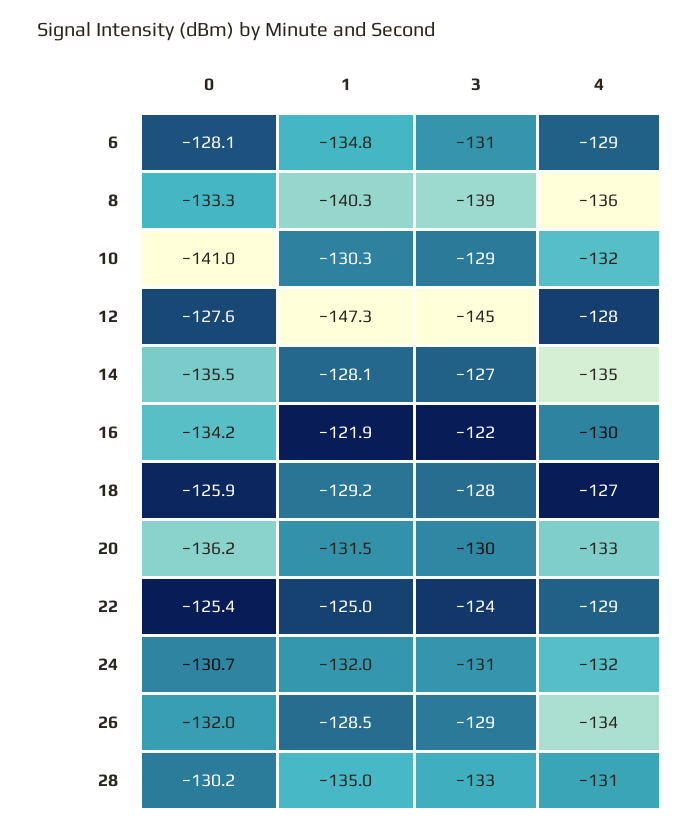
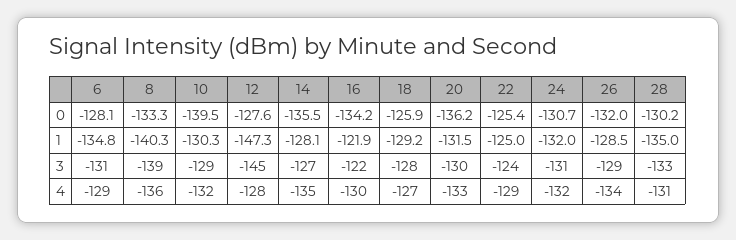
  {
    "0": {
      "6": -128.1,
      "8": -133.3,
-     "10": -141,
+     "10": -139.5,
      "12": -127.6,
      "14": -135.5,
      "16": -134.2,
      "18": -125.9,
      "20": -136.2,
      "22": -125.4,
      "24": -130.7,
      "26": -132,
      "28": -130.2
    },
    "1": {
      "6": -134.8,
      "8": -140.3,
      "10": -130.3,
      "12": -147.3,
      "14": -128.1,
      "16": -121.9,
      "18": -129.2,
      "20": -131.5,
      "22": -125,
      "24": -132,
      "26": -128.5,
      "28": -135
    },
    "3": {
      "6": -131,
      "8": -139,
      "10": -129,
      "12": -145,
      "14": -127,
      "16": -122,
      "18": -128,
      "20": -130,
      "22": -124,
      "24": -131,
      "26": -129,
      "28": -133
    },
    "4": {
      "6": -129,
      "8": -136,
      "10": -132,
      "12": -128,
      "14": -135,
      "16": -130,
      "18": -127,
      "20": -133,
      "22": -129,
      "24": -132,
      "26": -134,
      "28": -131
    }
  }

